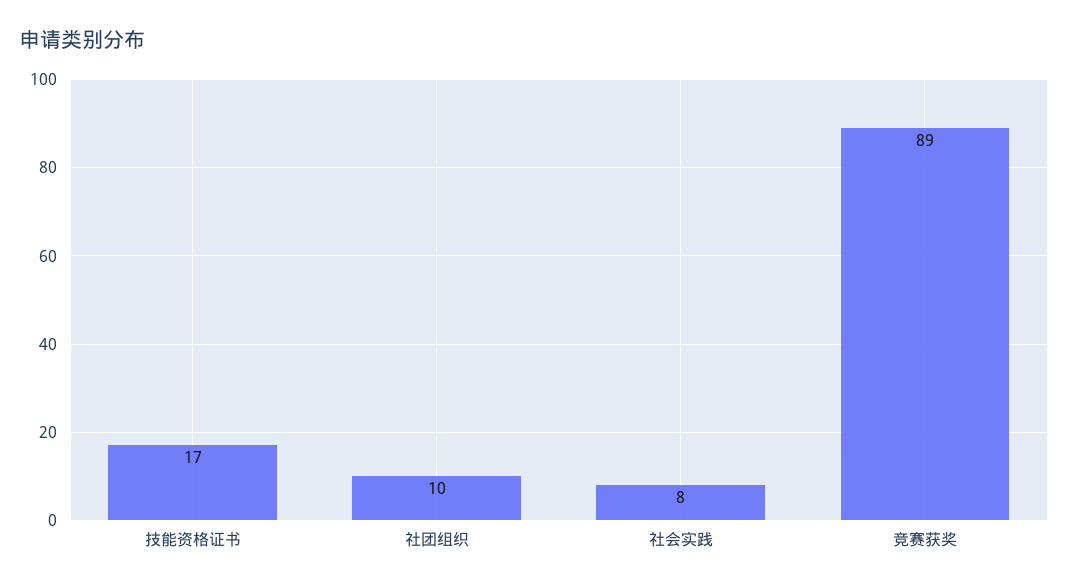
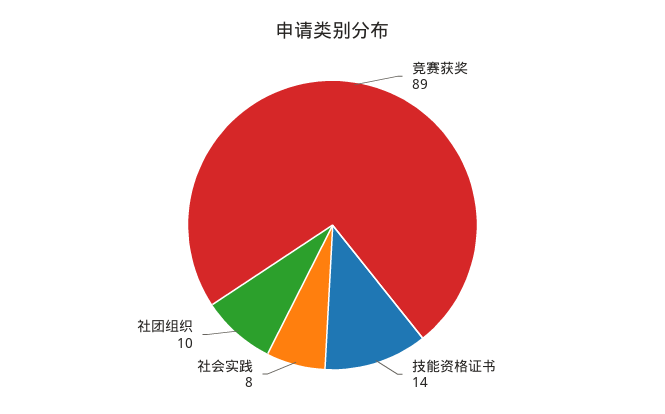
  {
-   "技能资格证书": 17,
+   "技能资格证书": 14,
    "社团组织": 10,
    "社会实践": 8,
    "竞赛获奖": 89
  }

